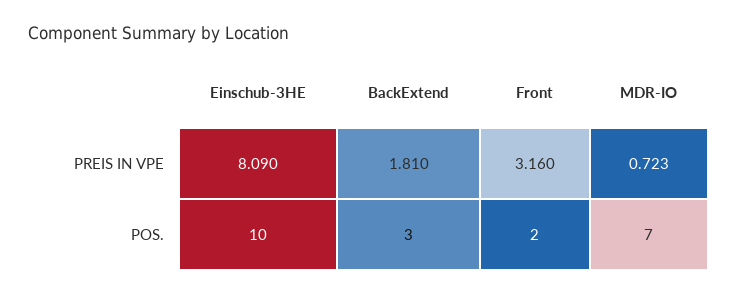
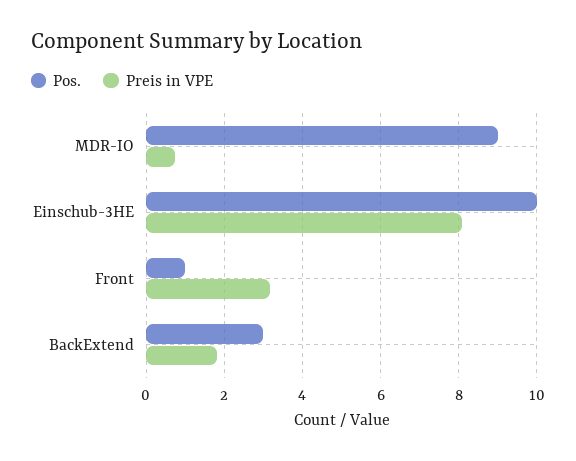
  {
    "PREIS IN VPE": {
      "Einschub-3HE": 8.09,
      "BackExtend": 1.81,
      "Front": 3.16,
      "MDR-IO": 0.723
    },
    "POS.": {
      "Einschub-3HE": 10,
      "BackExtend": 3,
-     "Front": 2,
+     "Front": 1,
-     "MDR-IO": 7
+     "MDR-IO": 9
    }
  }

